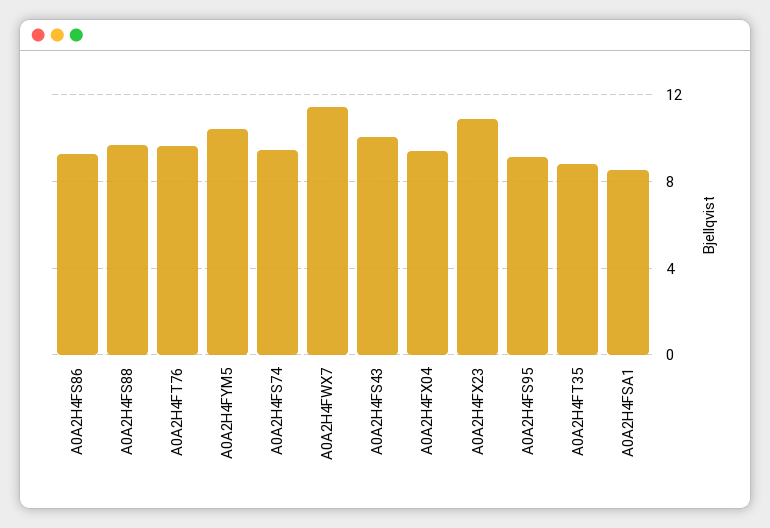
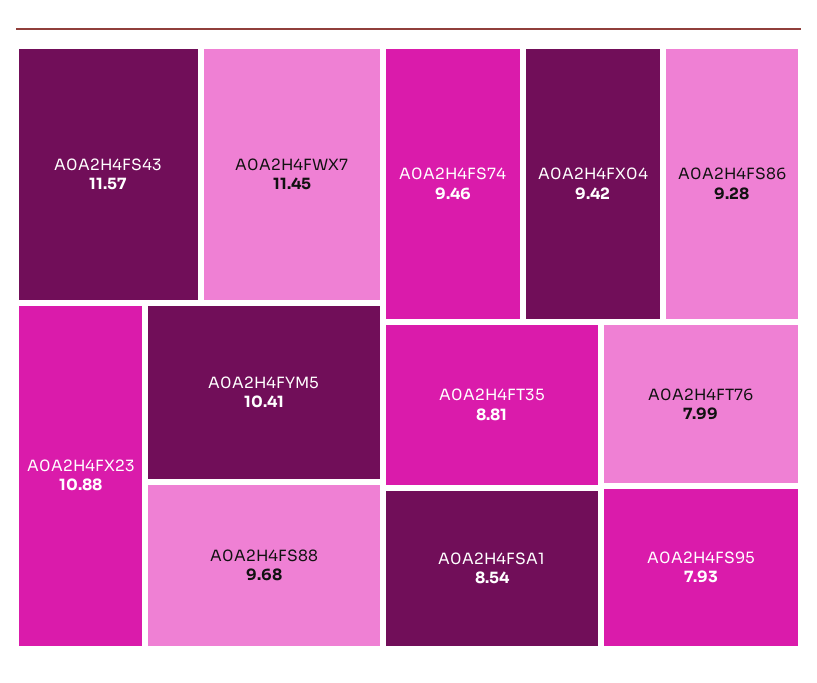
  {
    "A0A2H4FS86": 9.28,
    "A0A2H4FS88": 9.68,
-   "A0A2H4FT76": 9.5,
+   "A0A2H4FT76": 7.99,
    "A0A2H4FYM5": 10.41,
    "A0A2H4FS74": 9.46,
    "A0A2H4FWX7": 11.45,
-   "A0A2H4FS43": 10,
+   "A0A2H4FS43": 11.57,
    "A0A2H4FX04": 9.42,
    "A0A2H4FX23": 10.88,
-   "A0A2H4FS95": 9,
+   "A0A2H4FS95": 7.93,
    "A0A2H4FT35": 8.81,
    "A0A2H4FSA1": 8.54
  }

